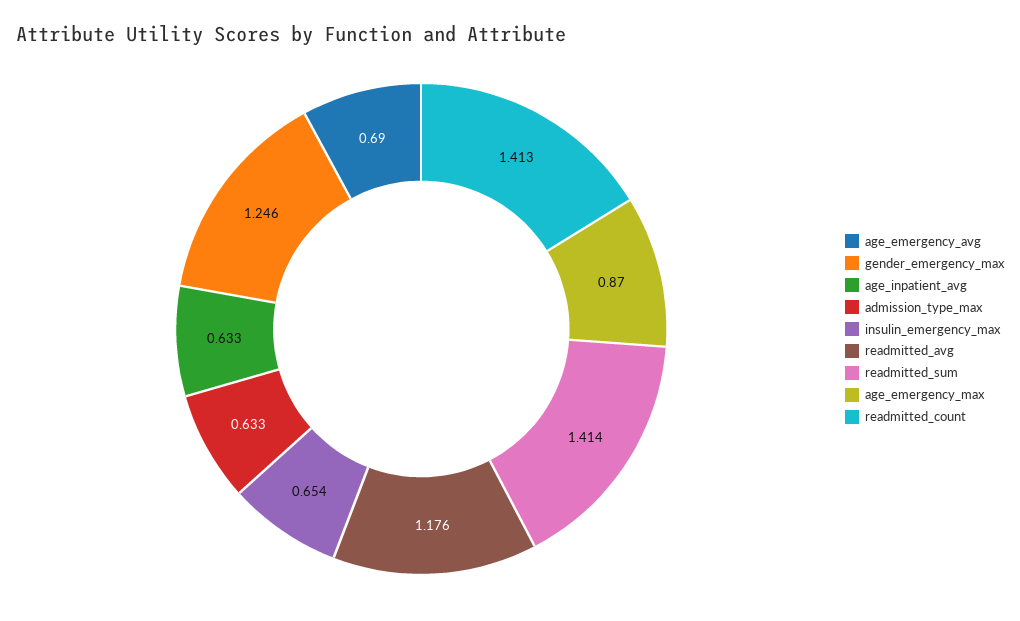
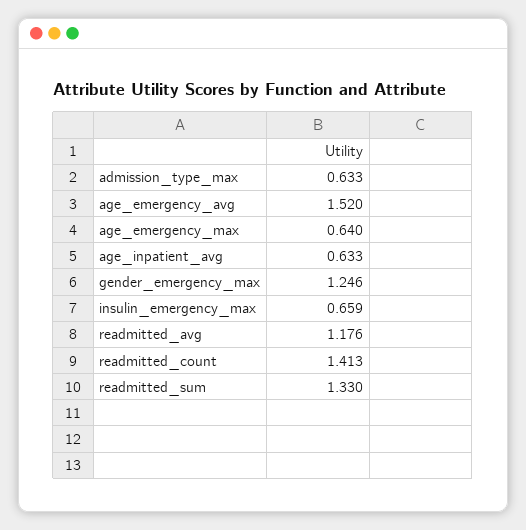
  {
-   "age_emergency_avg": 0.69,
+   "age_emergency_avg": 1.52,
    "gender_emergency_max": 1.246,
    "age_inpatient_avg": 0.633,
    "admission_type_max": 0.633,
-   "insulin_emergency_max": 0.654,
+   "insulin_emergency_max": 0.659,
    "readmitted_avg": 1.176,
-   "readmitted_sum": 1.414,
+   "readmitted_sum": 1.33,
-   "age_emergency_max": 0.87,
+   "age_emergency_max": 0.64,
    "readmitted_count": 1.413
  }

